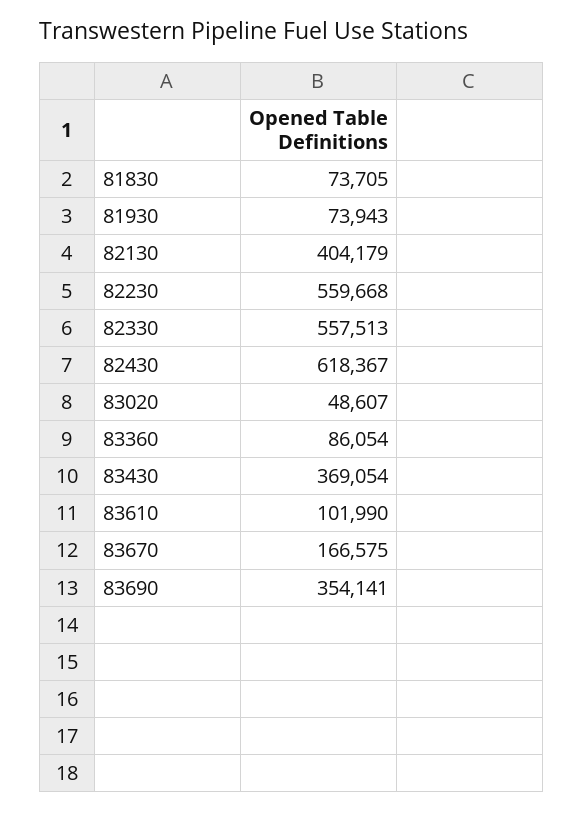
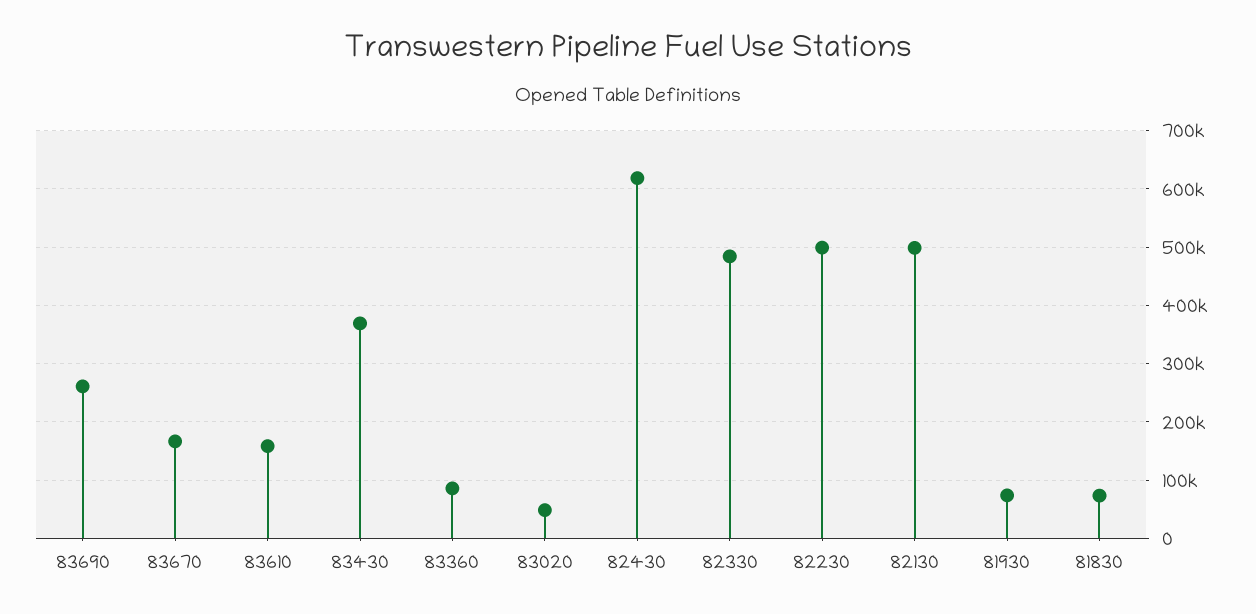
  {
    "81830": 73705,
    "81930": 73943,
-   "82130": 404179,
+   "82130": 500000,
-   "82230": 559668,
+   "82230": 500000,
-   "82330": 557513,
+   "82330": 480000,
    "82430": 618367,
    "83020": 48607,
    "83360": 86054,
    "83430": 369054,
-   "83610": 101990,
+   "83610": 160000,
    "83670": 166575,
-   "83690": 354141
+   "83690": 260000
  }

